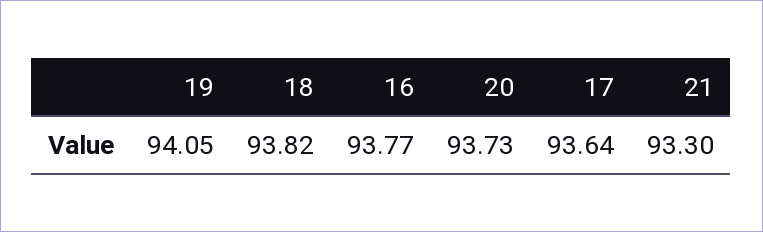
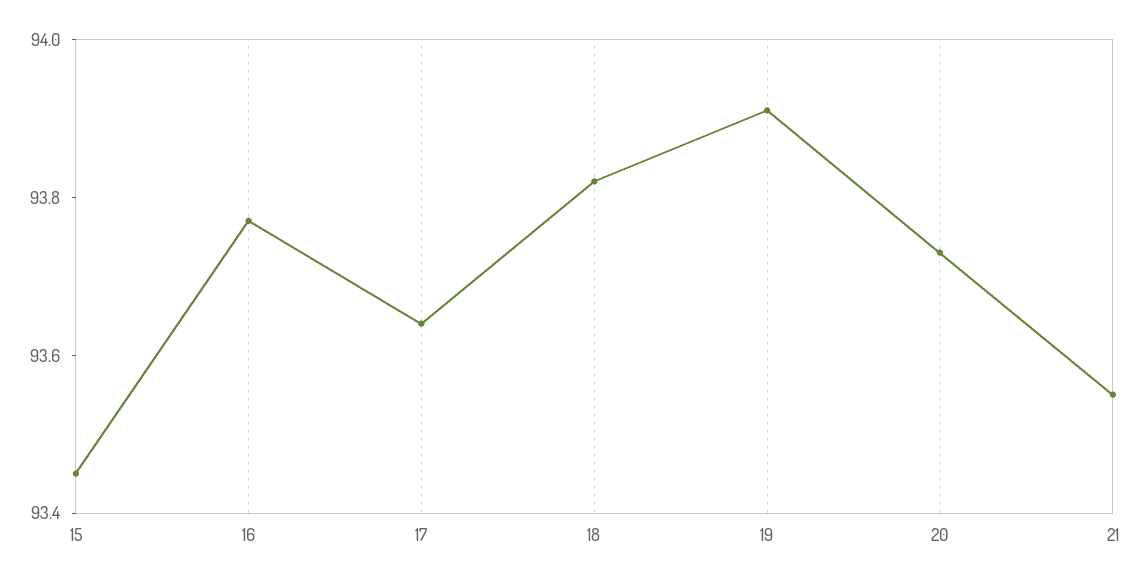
  {
-   "19": 94.05,
+   "19": 93.9,
    "18": 93.82,
    "16": 93.77,
    "20": 93.73,
    "17": 93.64,
-   "21": 93.3
+   "21": 93.55,
+   "15": 93.45
  }

